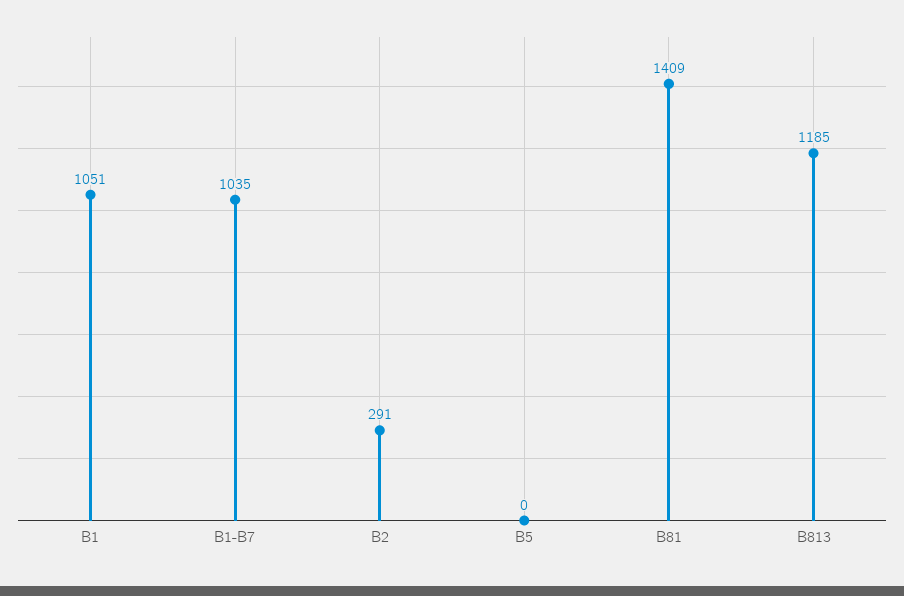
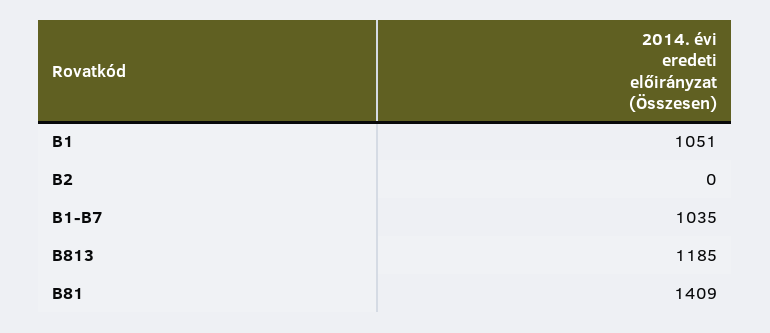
  {
    "B1": 1051,
    "B1-B7": 1035,
-   "B2": 291,
+   "B2": 0,
-   "B5": 0,
    "B81": 1409,
    "B813": 1185
  }

